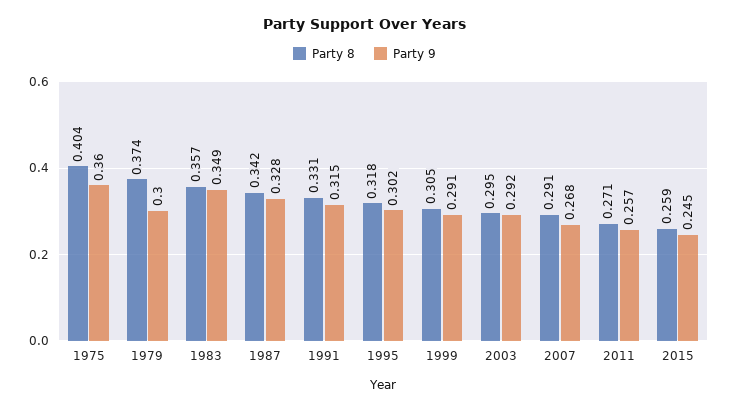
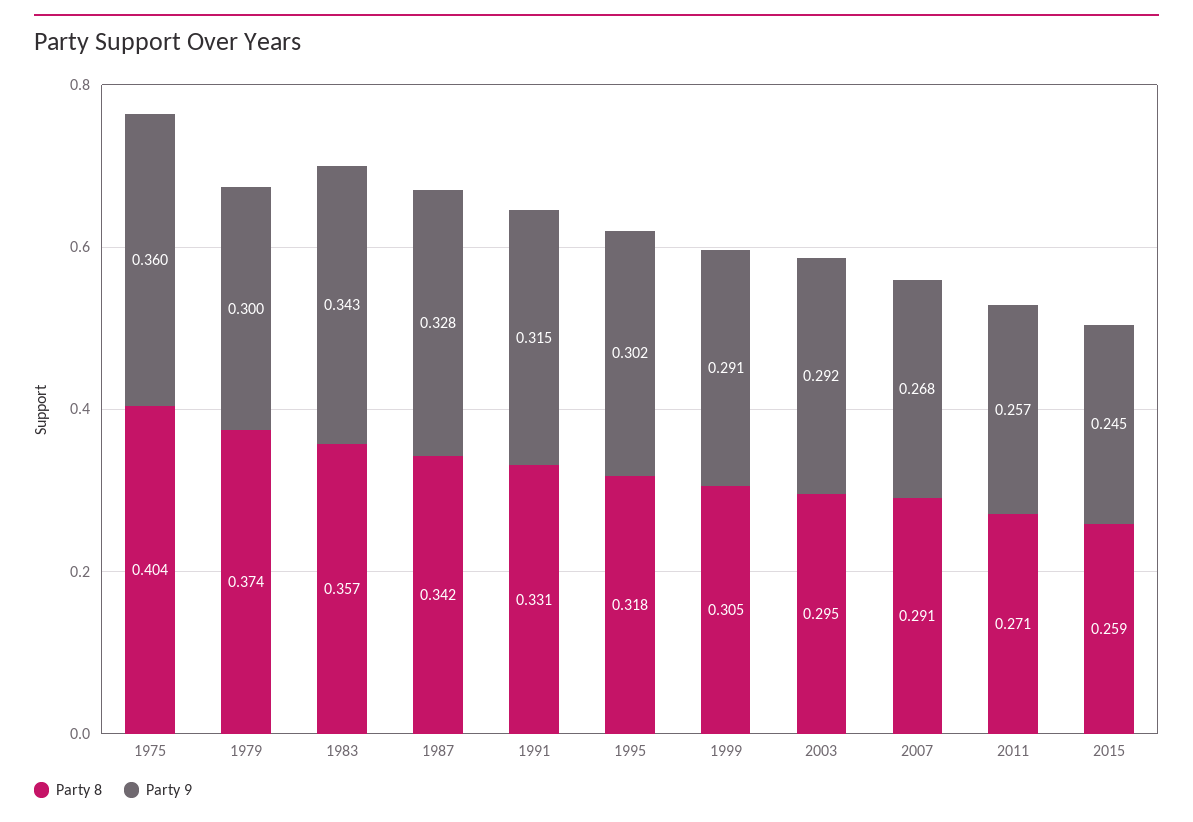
  {
    "Party 8": {
      "1975": 0.404,
      "1979": 0.374,
      "1983": 0.357,
      "1987": 0.342,
      "1991": 0.331,
      "1995": 0.318,
      "1999": 0.305,
      "2003": 0.295,
      "2007": 0.291,
      "2011": 0.271,
      "2015": 0.259
    },
    "Party 9": {
      "1975": 0.36,
      "1979": 0.3,
-     "1983": 0.349,
+     "1983": 0.343,
      "1987": 0.328,
      "1991": 0.315,
      "1995": 0.302,
      "1999": 0.291,
      "2003": 0.292,
      "2007": 0.268,
      "2011": 0.257,
      "2015": 0.245
    }
  }

